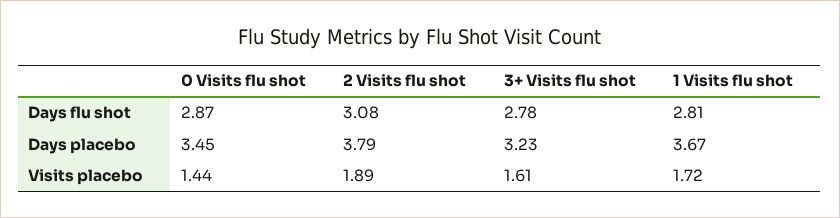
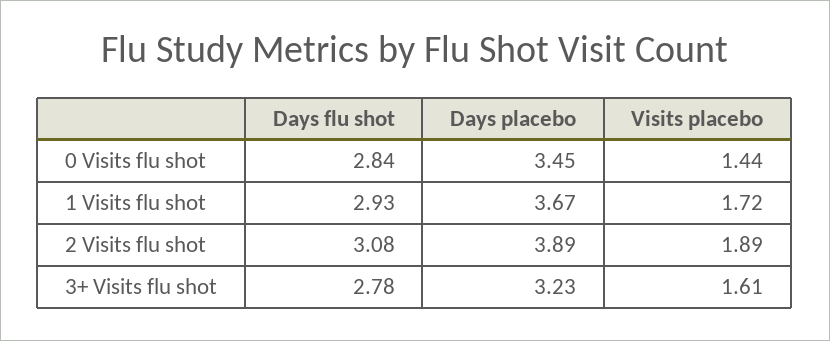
  {
    "0 Visits flu shot": {
-     "Days flu shot": 2.87,
+     "Days flu shot": 2.84,
      "Days placebo": 3.45,
      "Visits placebo": 1.44
    },
    "2 Visits flu shot": {
      "Days flu shot": 3.08,
-     "Days placebo": 3.79,
+     "Days placebo": 3.89,
      "Visits placebo": 1.89
    },
    "3+ Visits flu shot": {
      "Days flu shot": 2.78,
      "Days placebo": 3.23,
      "Visits placebo": 1.61
    },
    "1 Visits flu shot": {
-     "Days flu shot": 2.81,
+     "Days flu shot": 2.93,
      "Days placebo": 3.67,
      "Visits placebo": 1.72
    }
  }

